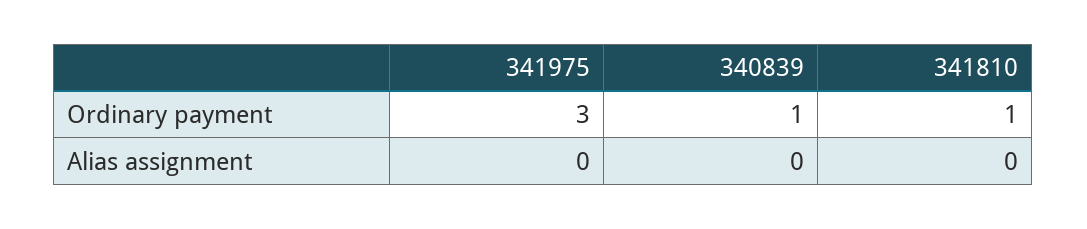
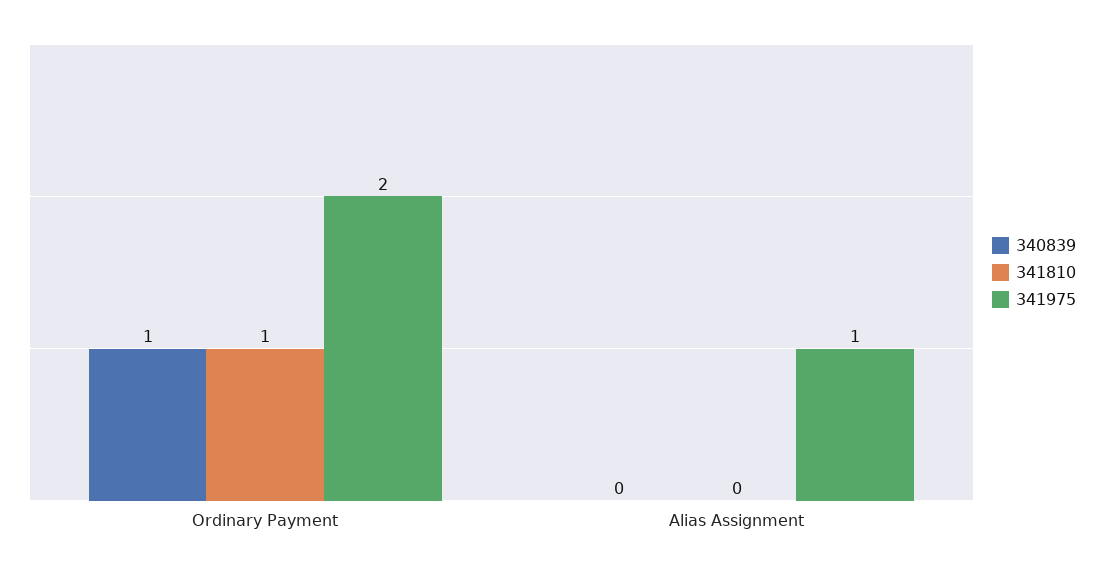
  {
    "341975": {
-     "Ordinary payment": 3,
+     "Ordinary payment": 2,
-     "Alias assignment": 0
+     "Alias assignment": 1
    },
    "340839": {
      "Ordinary payment": 1,
      "Alias assignment": 0
    },
    "341810": {
      "Ordinary payment": 1,
      "Alias assignment": 0
    }
  }

